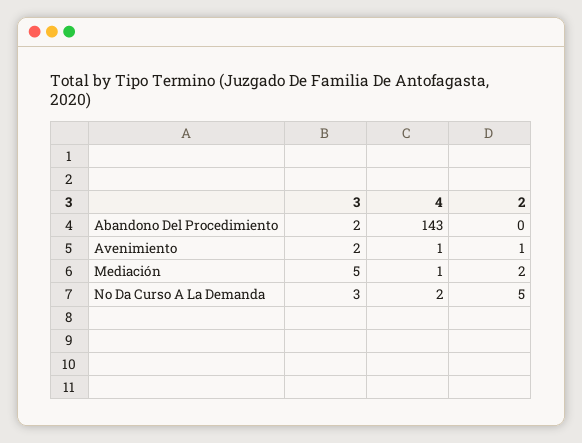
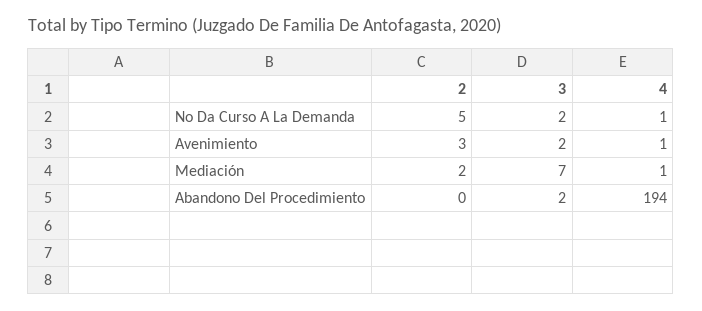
  {
    "3": {
      "Abandono Del Procedimiento": 2,
      "Avenimiento": 2,
-     "Mediación": 5,
+     "Mediación": 7,
-     "No Da Curso A La Demanda": 3
+     "No Da Curso A La Demanda": 2
    },
    "4": {
-     "Abandono Del Procedimiento": 143,
+     "Abandono Del Procedimiento": 194,
      "Avenimiento": 1,
      "Mediación": 1,
-     "No Da Curso A La Demanda": 2
+     "No Da Curso A La Demanda": 1
    },
    "2": {
      "Abandono Del Procedimiento": 0,
-     "Avenimiento": 1,
+     "Avenimiento": 3,
      "Mediación": 2,
      "No Da Curso A La Demanda": 5
    }
  }

